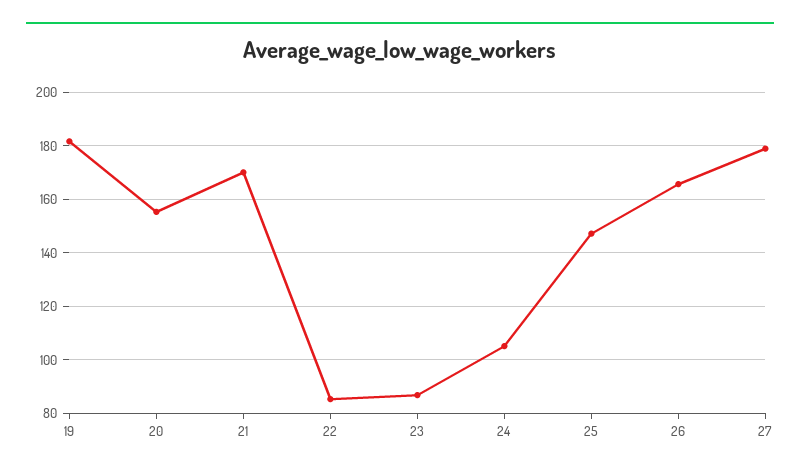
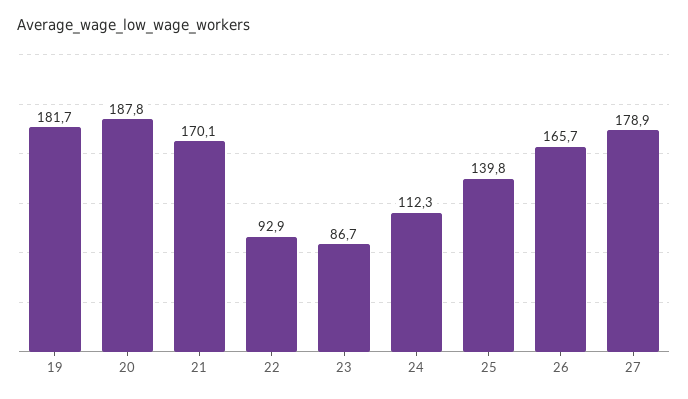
  {
    "19": 181.7,
-   "20": 155,
+   "20": 187.8,
    "21": 170.1,
-   "22": 85,
+   "22": 92.9,
    "23": 86.7,
-   "24": 105,
+   "24": 112.3,
-   "25": 147.5,
+   "25": 139.8,
    "26": 165.7,
    "27": 178.9
  }

